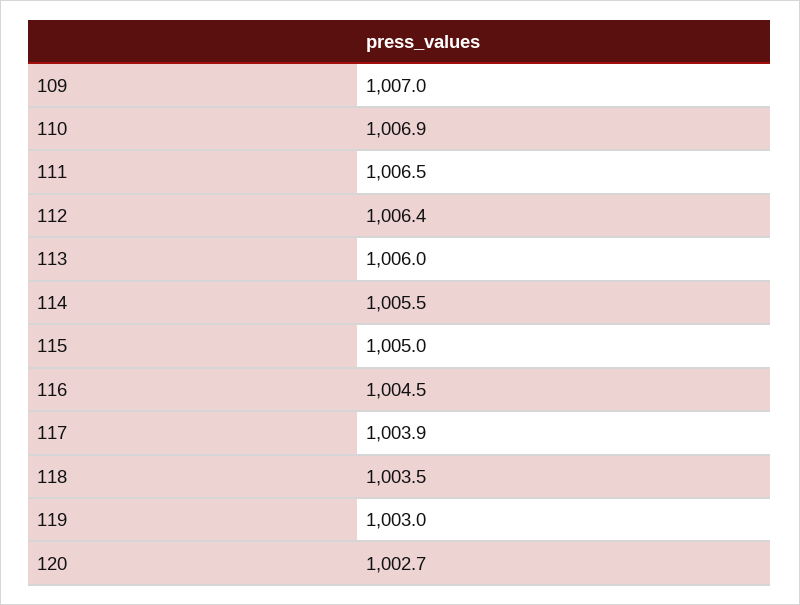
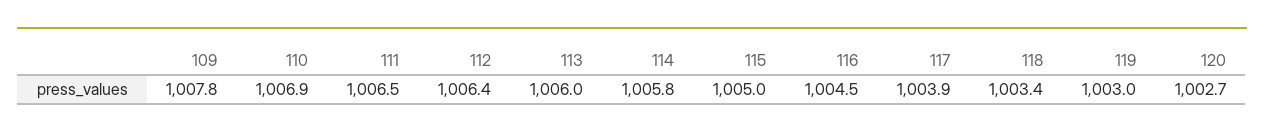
  {
-   "109": 1007,
+   "109": 1007.8,
    "110": 1006.9,
    "111": 1006.5,
    "112": 1006.4,
    "113": 1006,
-   "114": 1005.5,
+   "114": 1005.8,
    "115": 1005,
    "116": 1004.5,
    "117": 1003.9,
-   "118": 1003.5,
+   "118": 1003.4,
    "119": 1003,
    "120": 1002.7
  }

